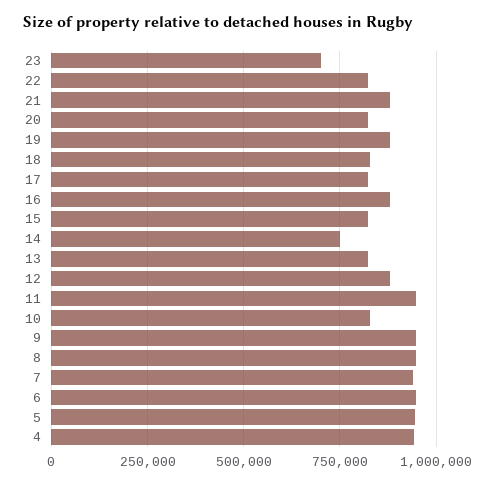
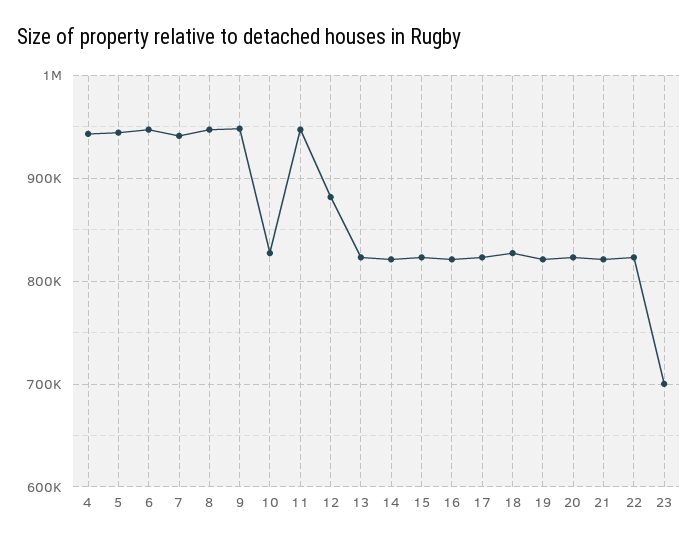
  {
    "23": 700000,
    "22": 820000,
-   "21": 875000,
+   "21": 820000,
    "20": 820000,
-   "19": 875000,
+   "19": 820000,
    "18": 830000,
    "17": 820000,
-   "16": 875000,
+   "16": 820000,
    "15": 820000,
-   "14": 750000,
+   "14": 820000,
    "13": 820000,
    "12": 880000,
    "11": 950000,
    "10": 830000,
    "9": 950000,
    "8": 950000,
    "7": 940000,
    "6": 950000,
    "5": 940000,
    "4": 940000
  }

